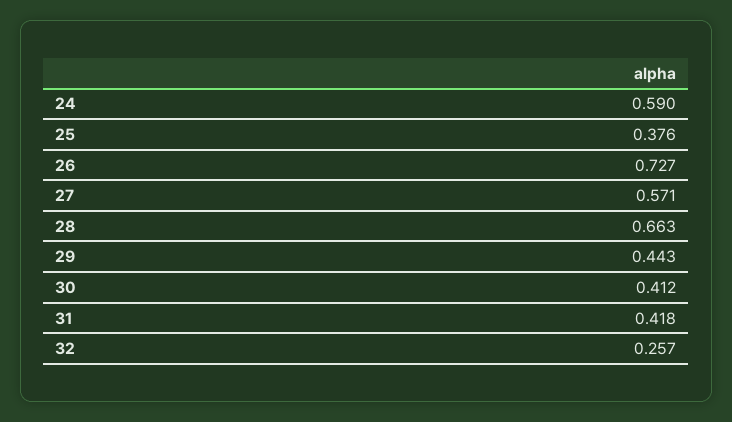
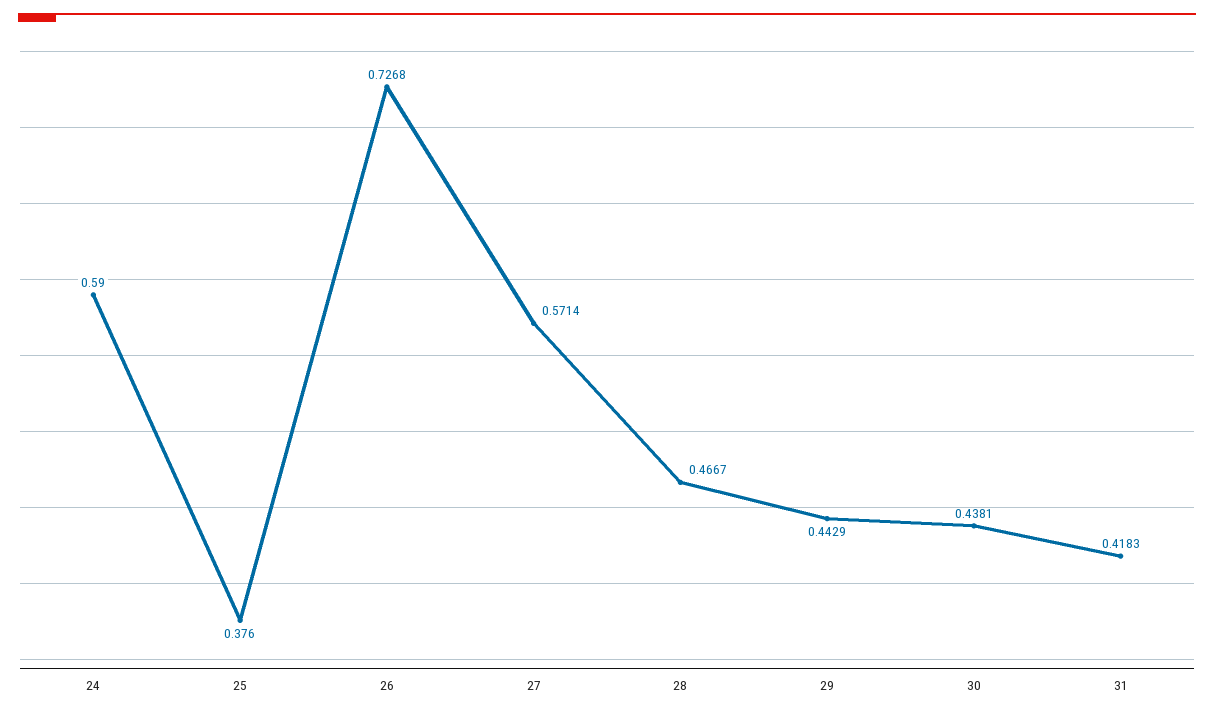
  {
    "24": 0.59,
    "25": 0.376,
    "26": 0.7268,
    "27": 0.5714,
-   "28": 0.663,
+   "28": 0.4667,
    "29": 0.4429,
-   "30": 0.412,
+   "30": 0.4381,
-   "31": 0.4183,
+   "31": 0.4183
-   "32": 0.257
  }

